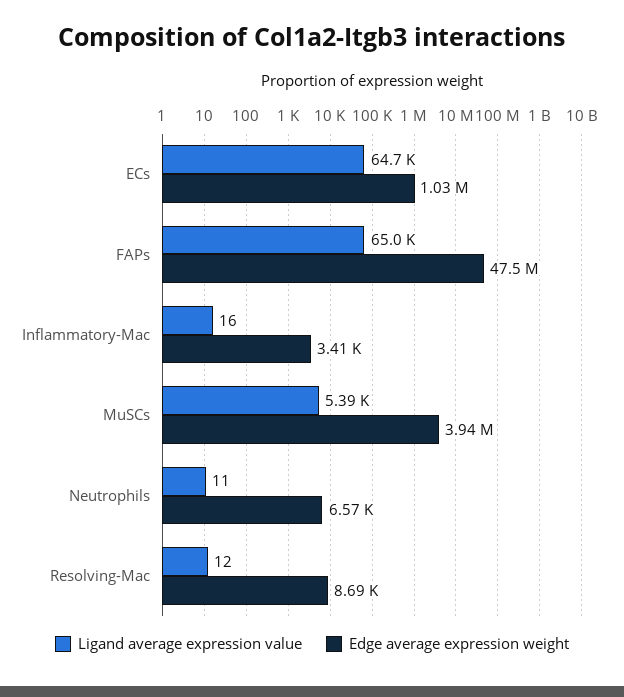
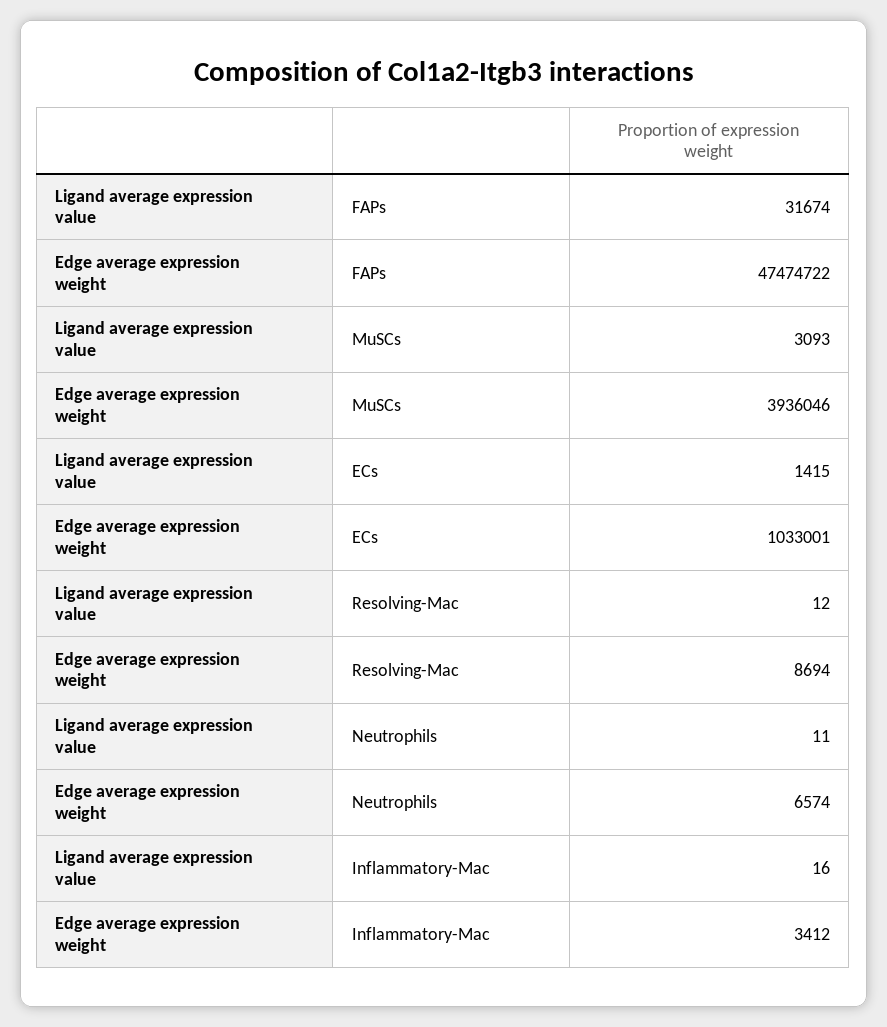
  {
    "Ligand average expression value": {
-     "ECs": 64700,
+     "ECs": 1415,
-     "FAPs": 65000,
+     "FAPs": 31674,
      "Inflammatory-Mac": 16,
-     "MuSCs": 5390,
+     "MuSCs": 3093,
      "Neutrophils": 11,
      "Resolving-Mac": 12
    },
    "Edge average expression weight": {
      "ECs": 1033001,
      "FAPs": 47474722,
      "Inflammatory-Mac": 3412,
      "MuSCs": 3936046,
      "Neutrophils": 6574,
      "Resolving-Mac": 8694
    }
  }

